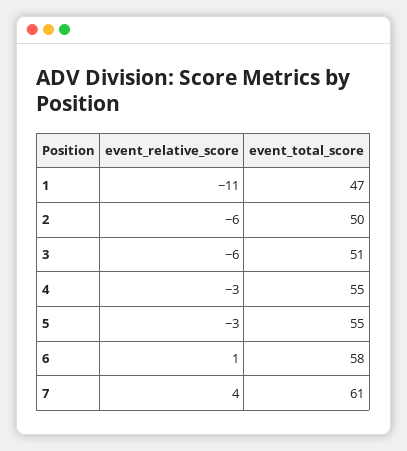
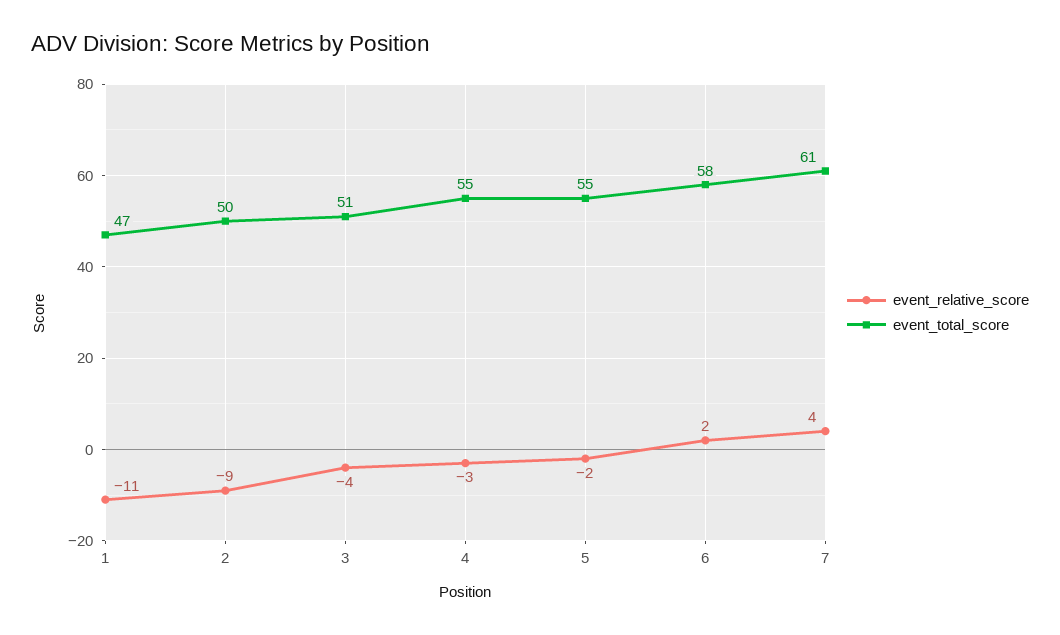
  {
    "event_relative_score": {
      "1": -11,
-     "2": -6,
+     "2": -9,
-     "3": -6,
+     "3": -4,
      "4": -3,
-     "5": -3,
+     "5": -2,
-     "6": 1,
+     "6": 2,
      "7": 4
    },
    "event_total_score": {
      "1": 47,
      "2": 50,
      "3": 51,
      "4": 55,
      "5": 55,
      "6": 58,
      "7": 61
    }
  }

